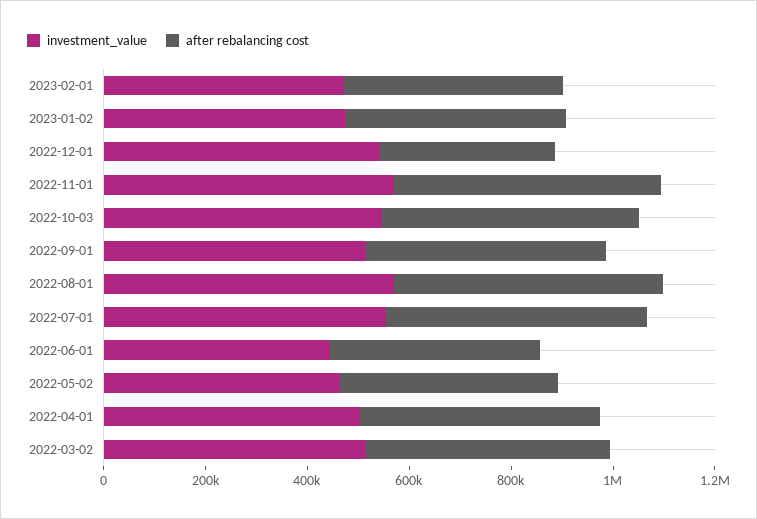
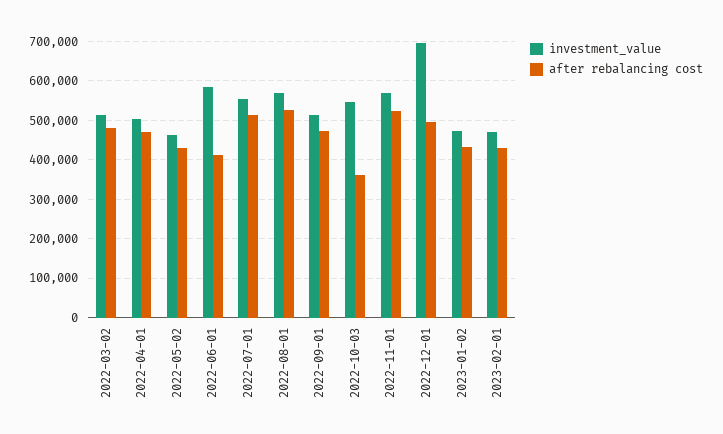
  {
    "investment_value": {
      "2023-02-01": 480000,
      "2023-01-02": 480000,
-     "2022-12-01": 550000,
+     "2022-12-01": 700000,
      "2022-11-01": 580000,
      "2022-10-03": 540000,
      "2022-09-01": 520000,
      "2022-08-01": 560000,
      "2022-07-01": 560000,
-     "2022-06-01": 450000,
+     "2022-06-01": 580000,
      "2022-05-02": 460000,
      "2022-04-01": 500000,
      "2022-03-02": 520000
    },
    "after rebalancing cost": {
      "2023-02-01": 440000,
      "2023-01-02": 440000,
-     "2022-12-01": 350000,
+     "2022-12-01": 500000,
      "2022-11-01": 520000,
-     "2022-10-03": 500000,
+     "2022-10-03": 360000,
      "2022-09-01": 480000,
      "2022-08-01": 520000,
      "2022-07-01": 520000,
      "2022-06-01": 420000,
      "2022-05-02": 440000,
      "2022-04-01": 480000,
      "2022-03-02": 480000
    }
  }

